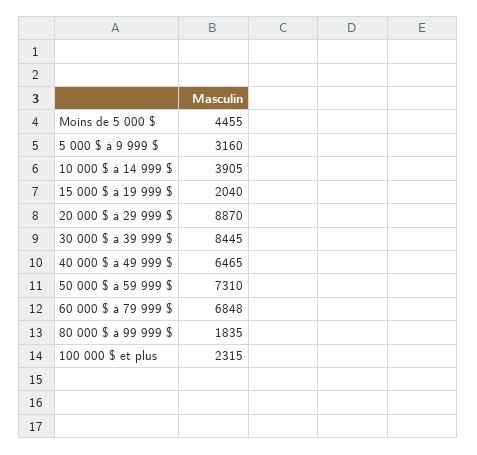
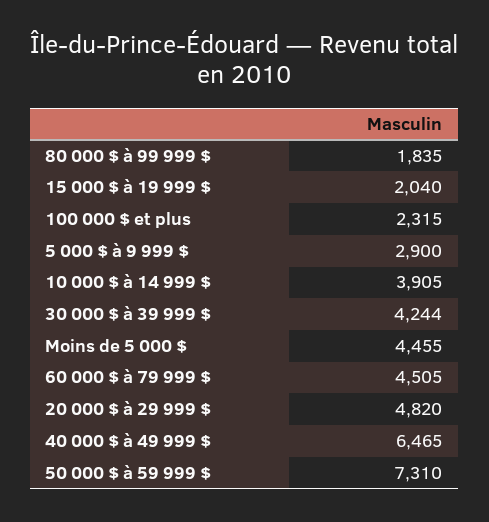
  {
    "Moins de 5 000 $": 4455,
-   "5 000 $ à 9 999 $": 3160,
+   "5 000 $ à 9 999 $": 2900,
    "10 000 $ à 14 999 $": 3905,
    "15 000 $ à 19 999 $": 2040,
-   "20 000 $ à 29 999 $": 8870,
+   "20 000 $ à 29 999 $": 4820,
-   "30 000 $ à 39 999 $": 8445,
+   "30 000 $ à 39 999 $": 4244,
    "40 000 $ à 49 999 $": 6465,
    "50 000 $ à 59 999 $": 7310,
-   "60 000 $ à 79 999 $": 6848,
+   "60 000 $ à 79 999 $": 4505,
    "80 000 $ à 99 999 $": 1835,
    "100 000 $ et plus": 2315
  }

